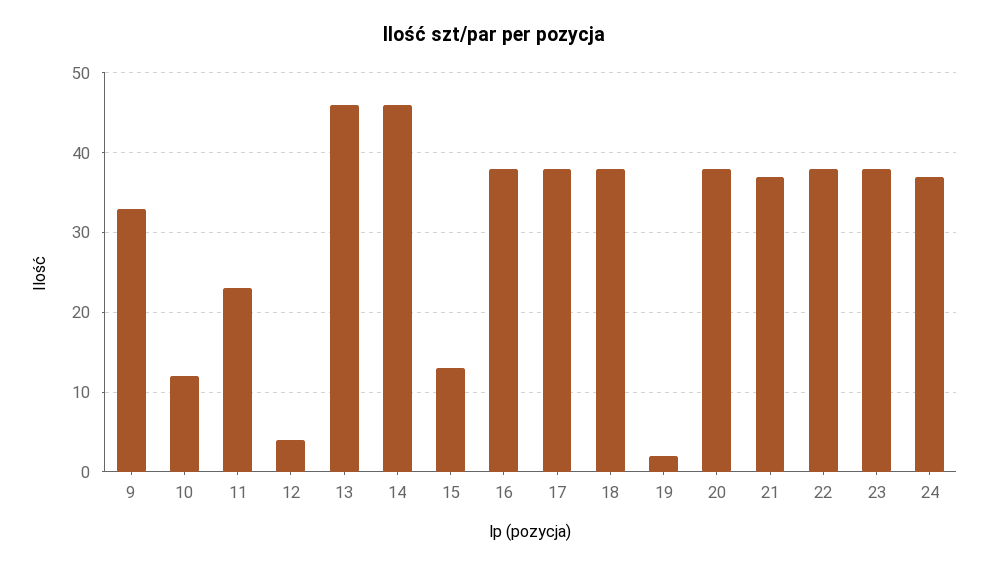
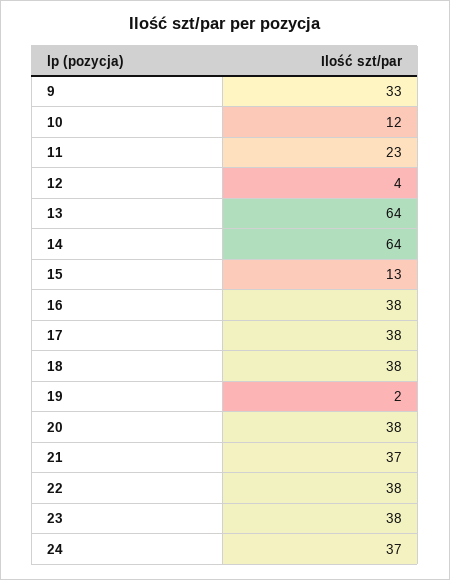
  {
    "9": 33,
    "10": 12,
    "11": 23,
    "12": 4,
-   "13": 46,
+   "13": 64,
-   "14": 46,
+   "14": 64,
    "15": 13,
    "16": 38,
    "17": 38,
    "18": 38,
    "19": 2,
    "20": 38,
    "21": 37,
    "22": 38,
    "23": 38,
    "24": 37
  }

